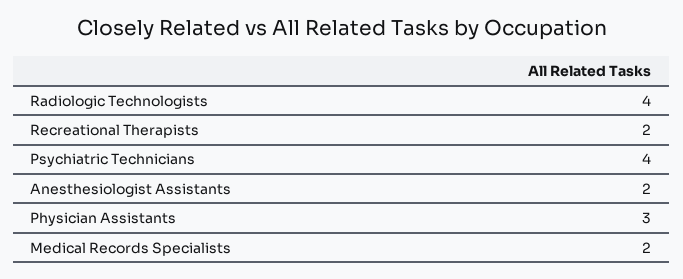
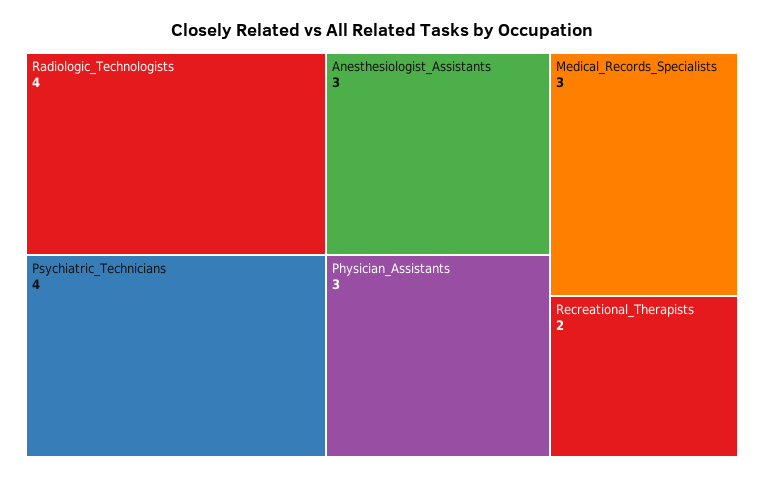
  {
    "Radiologic Technologists": 4,
    "Recreational Therapists": 2,
    "Psychiatric Technicians": 4,
-   "Anesthesiologist Assistants": 2,
+   "Anesthesiologist Assistants": 3,
    "Physician Assistants": 3,
-   "Medical Records Specialists": 2
+   "Medical Records Specialists": 3
  }

